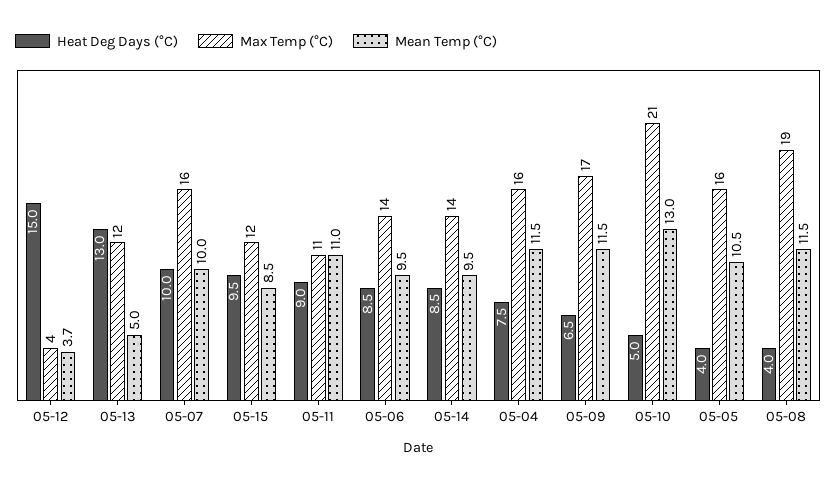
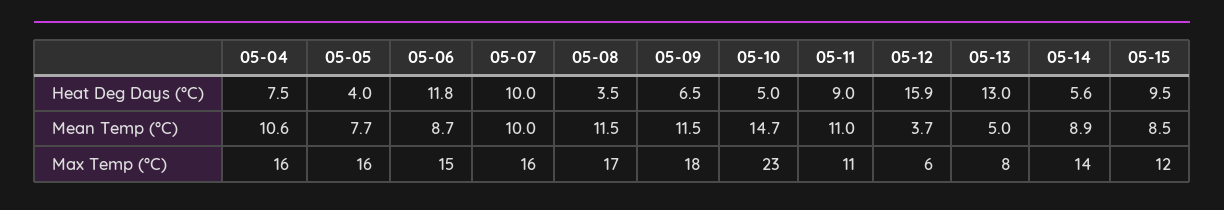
  {
    "Heat Deg Days (°C)": {
-     "05-12": 15,
+     "05-12": 15.9,
      "05-13": 13,
      "05-07": 10,
      "05-15": 9.5,
      "05-11": 9,
-     "05-06": 8.5,
+     "05-06": 11.8,
-     "05-14": 8.5,
+     "05-14": 5.6,
      "05-04": 7.5,
      "05-09": 6.5,
      "05-10": 5,
      "05-05": 4,
-     "05-08": 4
+     "05-08": 3.5
    },
    "Max Temp (°C)": {
-     "05-12": 4,
+     "05-12": 6,
-     "05-13": 12,
+     "05-13": 8,
      "05-07": 16,
      "05-15": 12,
      "05-11": 11,
-     "05-06": 14,
+     "05-06": 15,
      "05-14": 14,
      "05-04": 16,
-     "05-09": 17,
+     "05-09": 18,
-     "05-10": 21,
+     "05-10": 23,
      "05-05": 16,
-     "05-08": 19
+     "05-08": 17
    },
    "Mean Temp (°C)": {
      "05-12": 3.7,
      "05-13": 5,
      "05-07": 10,
      "05-15": 8.5,
      "05-11": 11,
-     "05-06": 9.5,
+     "05-06": 8.7,
-     "05-14": 9.5,
+     "05-14": 8.9,
-     "05-04": 11.5,
+     "05-04": 10.6,
      "05-09": 11.5,
-     "05-10": 13,
+     "05-10": 14.7,
-     "05-05": 10.5,
+     "05-05": 7.7,
      "05-08": 11.5
    }
  }

